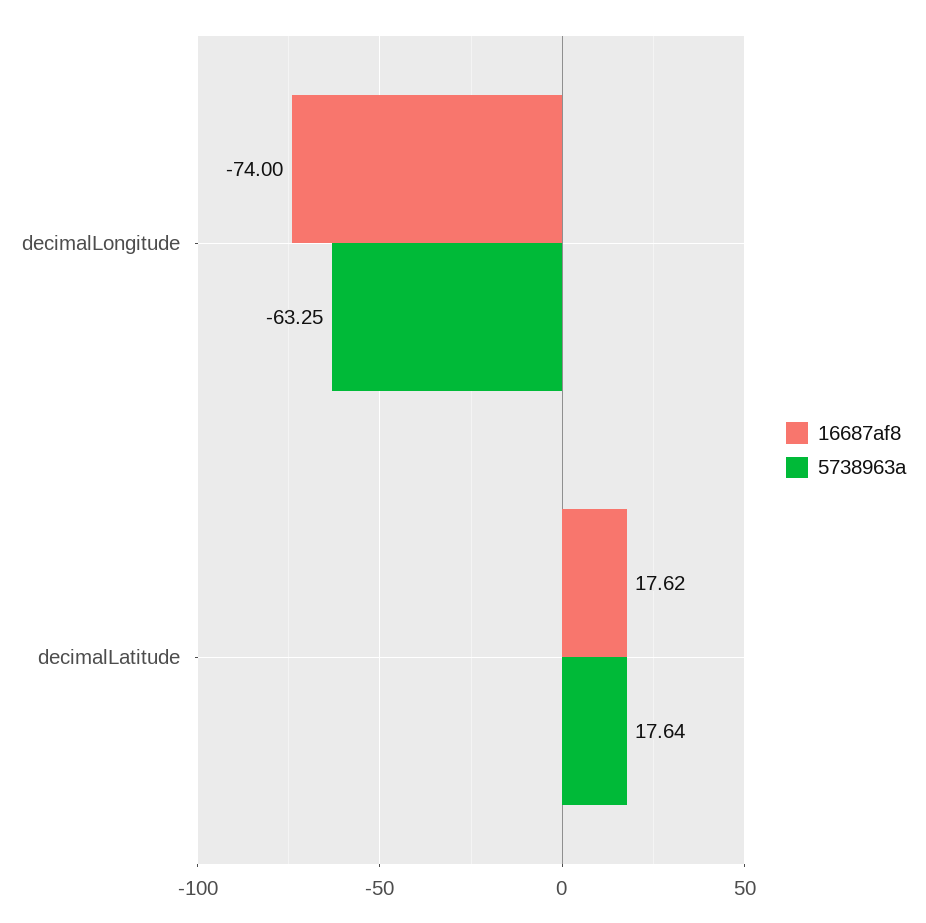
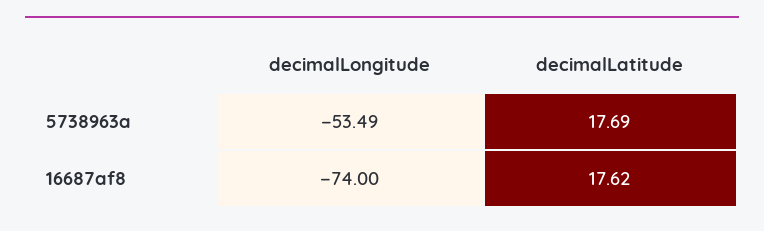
  {
    "16687af8": {
      "decimalLongitude": -74,
      "decimalLatitude": 17.62
    },
    "5738963a": {
-     "decimalLongitude": -63.25,
+     "decimalLongitude": -53.49,
-     "decimalLatitude": 17.64
+     "decimalLatitude": 17.69
    }
  }

